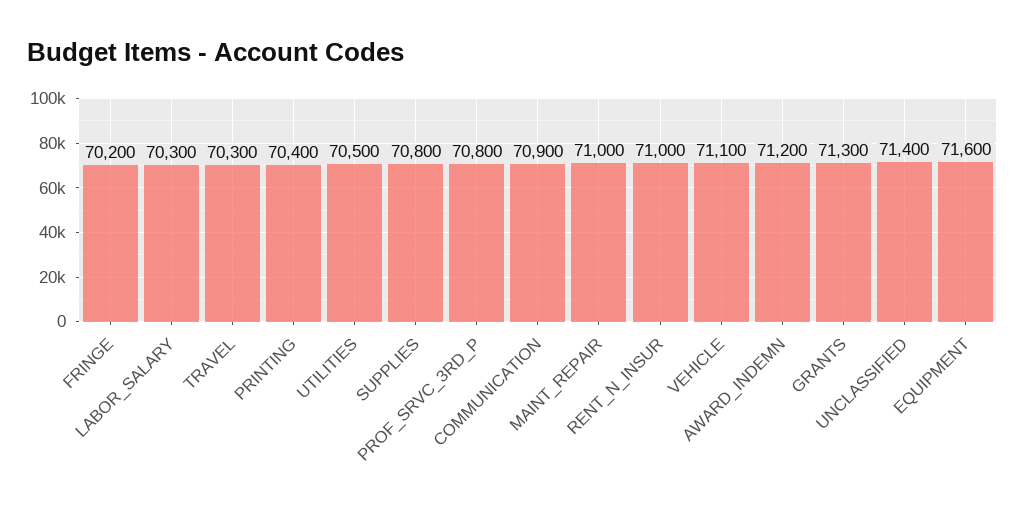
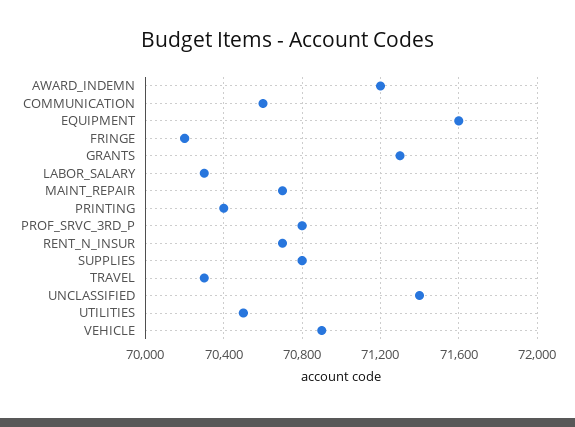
  {
    "FRINGE": 70200,
    "LABOR_SALARY": 70300,
    "TRAVEL": 70300,
    "PRINTING": 70400,
    "UTILITIES": 70500,
    "SUPPLIES": 70800,
    "PROF_SRVC_3RD_P": 70800,
-   "COMMUNICATION": 70900,
+   "COMMUNICATION": 70600,
-   "MAINT_REPAIR": 71000,
+   "MAINT_REPAIR": 70700,
-   "RENT_N_INSUR": 71000,
+   "RENT_N_INSUR": 70700,
-   "VEHICLE": 71100,
+   "VEHICLE": 70900,
    "AWARD_INDEMN": 71200,
    "GRANTS": 71300,
    "UNCLASSIFIED": 71400,
    "EQUIPMENT": 71600
  }

